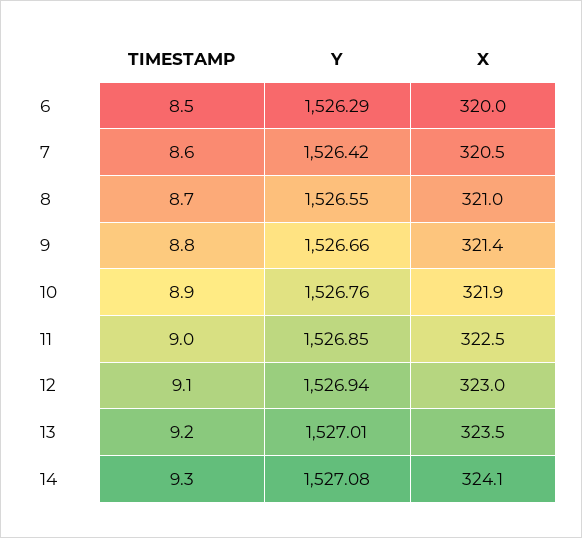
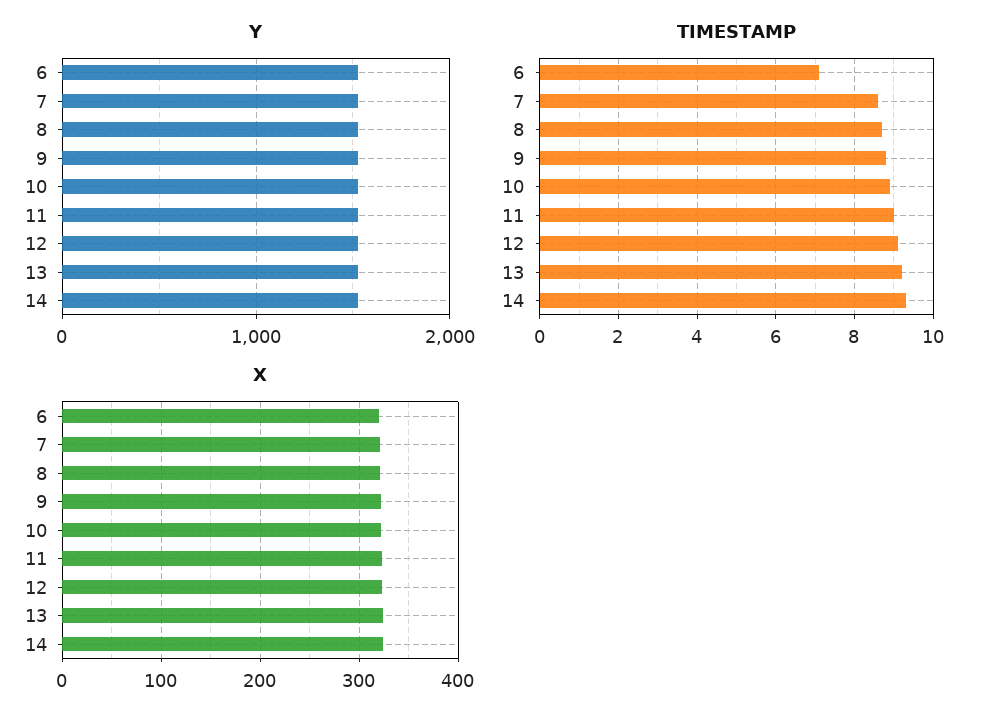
  {
    "TIMESTAMP": {
-     "6": 8.5,
+     "6": 7,
      "7": 8.6,
      "8": 8.7,
      "9": 8.8,
      "10": 8.9,
      "11": 9,
      "12": 9.1,
      "13": 9.2,
      "14": 9.3
    },
    "Y": {
      "6": 1526.29,
      "7": 1526.42,
      "8": 1526.55,
      "9": 1526.66,
      "10": 1526.76,
      "11": 1526.85,
      "12": 1526.94,
      "13": 1527.01,
      "14": 1527.08
    },
    "X": {
      "6": 320,
      "7": 320.5,
      "8": 321,
      "9": 321.4,
      "10": 321.9,
      "11": 322.5,
      "12": 323,
      "13": 323.5,
      "14": 324.1
    }
  }

